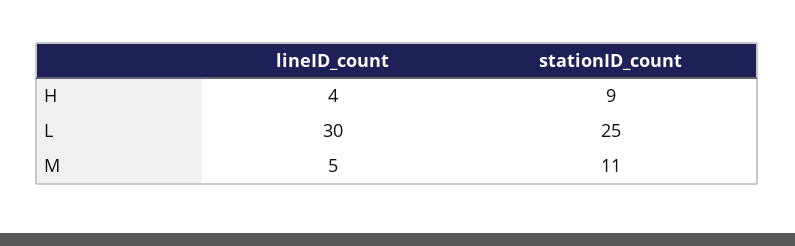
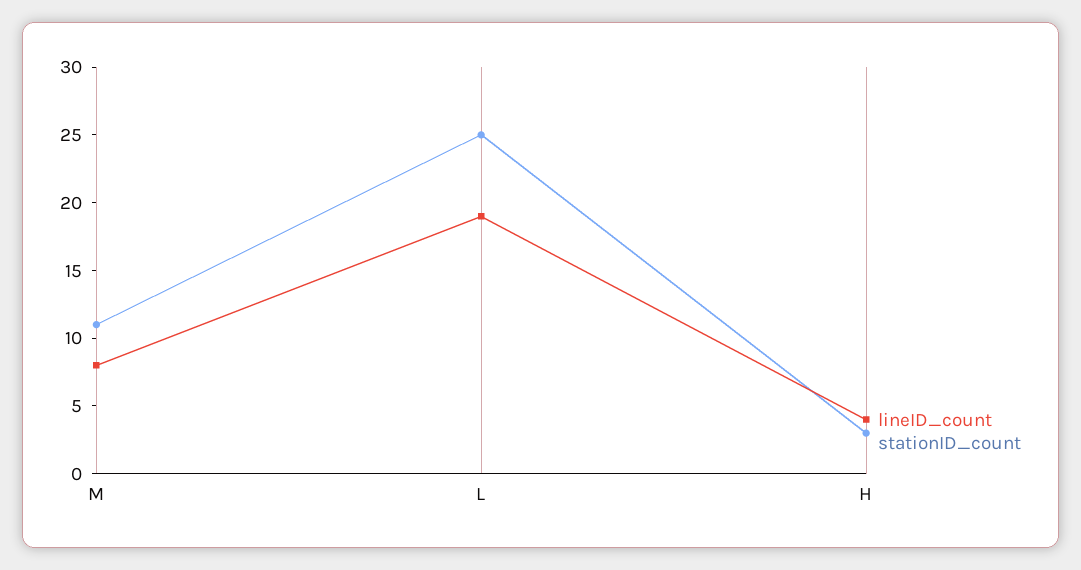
  {
    "lineID_count": {
      "H": 4,
-     "L": 30,
+     "L": 19,
-     "M": 5
+     "M": 8
    },
    "stationID_count": {
-     "H": 9,
+     "H": 3,
      "L": 25,
      "M": 11
    }
  }

